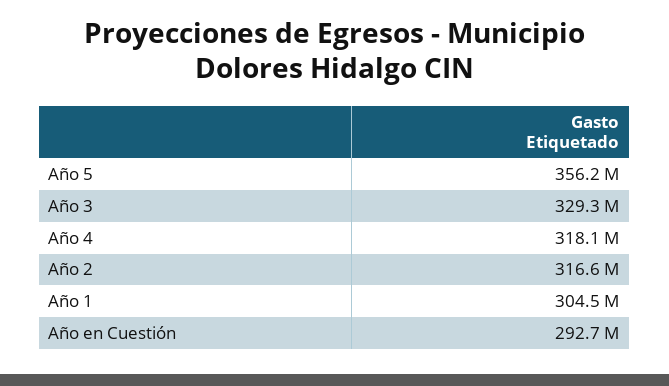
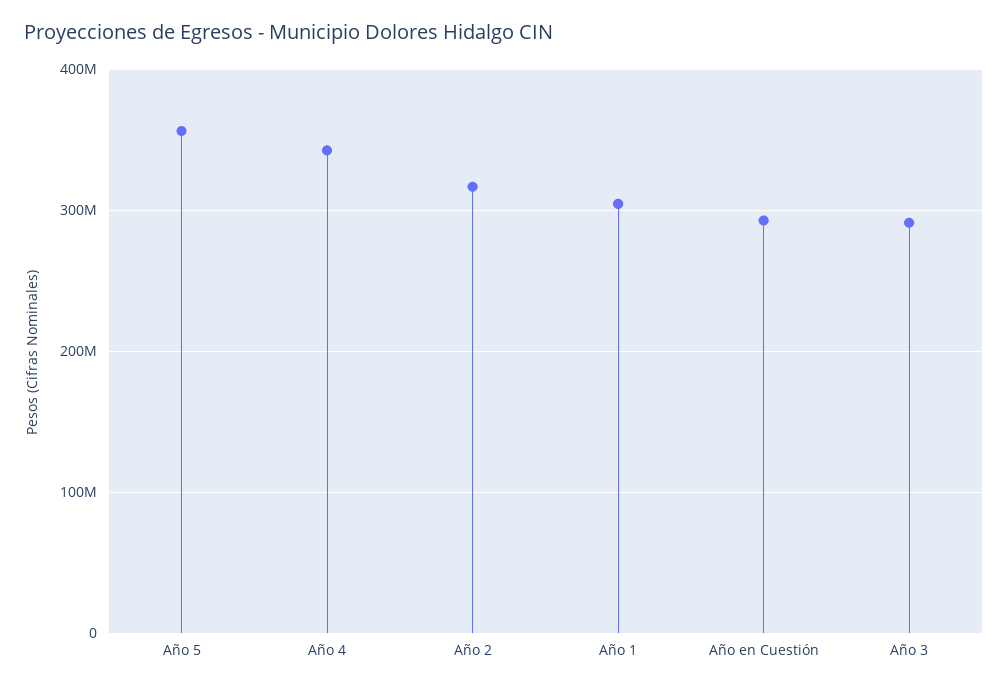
  {
    "Año 5": 356200000,
-   "Año 3": 329300000,
+   "Año 3": 290000000,
-   "Año 4": 318100000,
+   "Año 4": 340000000,
    "Año 2": 316600000,
    "Año 1": 304500000,
    "Año en Cuestión": 292700000
  }

